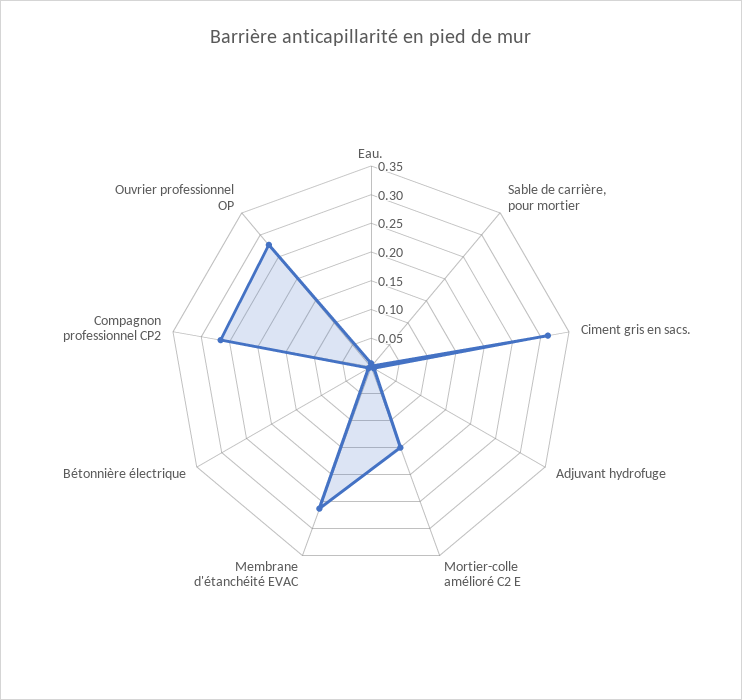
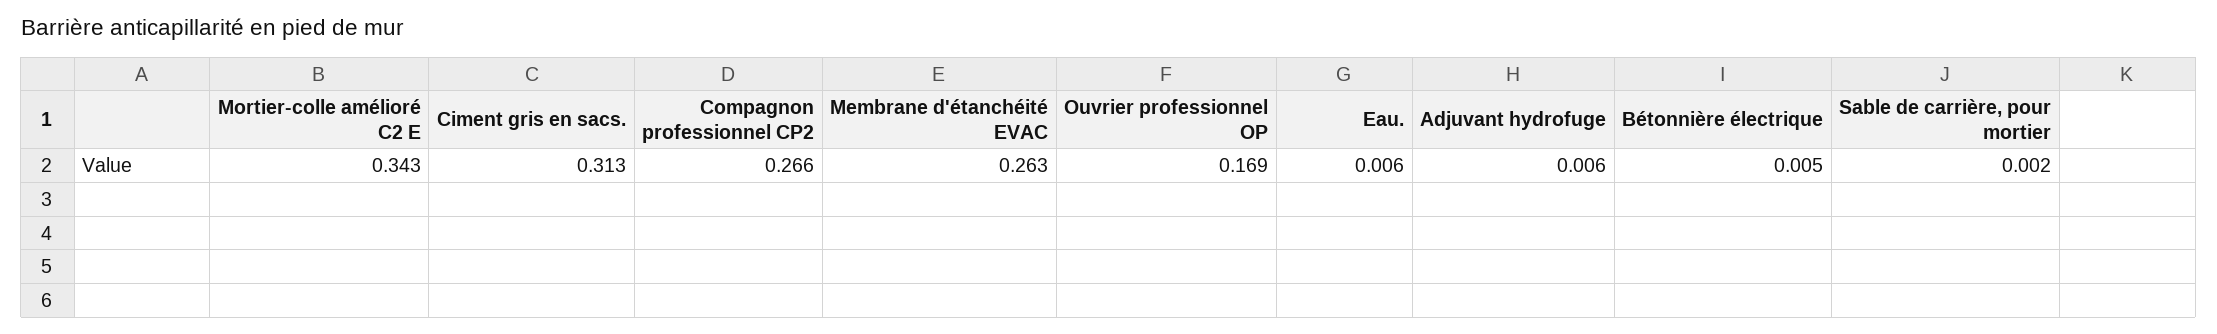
  {
    "Eau.": 0.006,
    "Sable de carrière, pour mortier": 0.002,
    "Ciment gris en sacs.": 0.313,
    "Adjuvant hydrofuge": 0.006,
-   "Mortier-colle amélioré C2 E": 0.15,
+   "Mortier-colle amélioré C2 E": 0.343,
    "Membrane d'étanchéité EVAC": 0.263,
    "Bétonnière électrique": 0.005,
    "Compagnon professionnel CP2": 0.266,
-   "Ouvrier professionnel OP": 0.275
+   "Ouvrier professionnel OP": 0.169
  }

